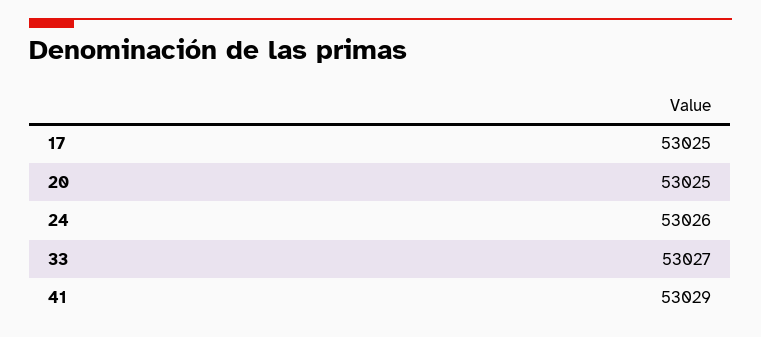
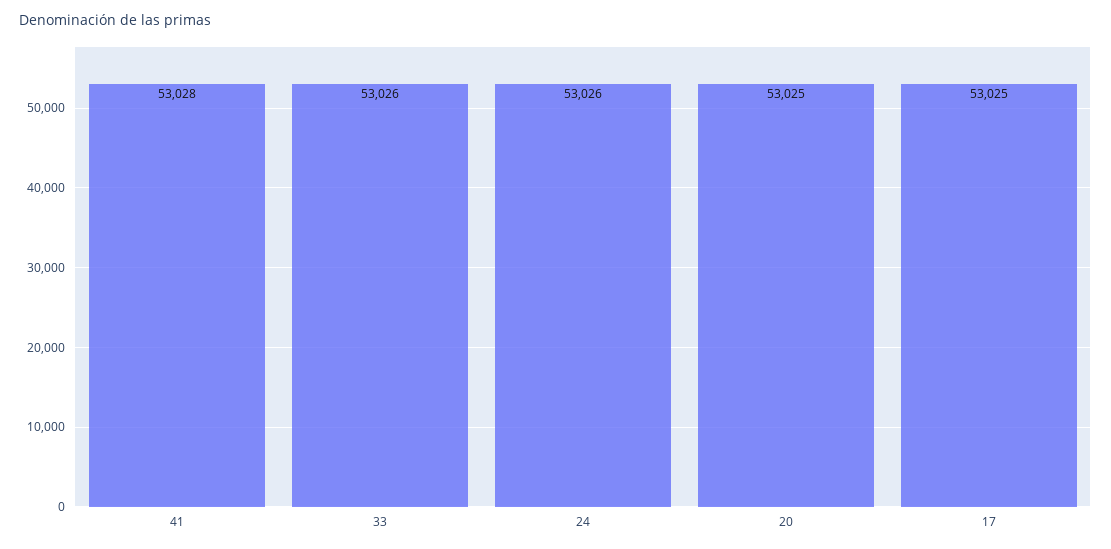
  {
    "17": 53025,
    "20": 53025,
    "24": 53026,
-   "33": 53027,
+   "33": 53026,
-   "41": 53029
+   "41": 53028
  }

